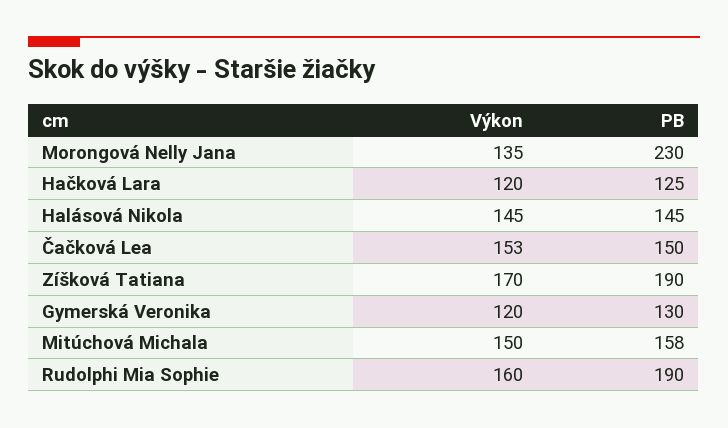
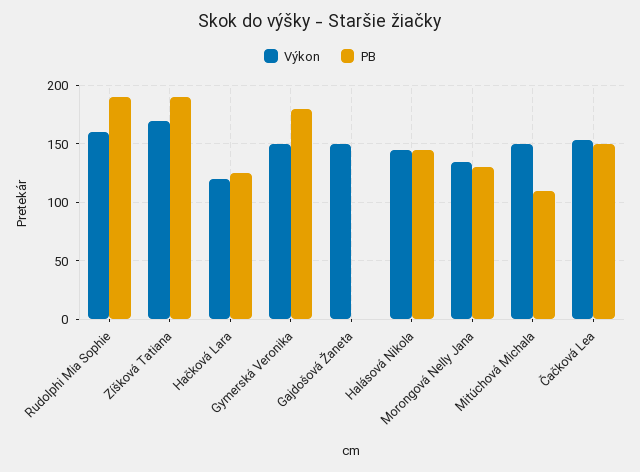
  {
    "Výkon": {
      "Morongová Nelly Jana": 135,
      "Hačková Lara": 120,
      "Halásová Nikola": 145,
      "Čačková Lea": 153,
      "Zíšková Tatiana": 170,
-     "Gymerská Veronika": 120,
+     "Gymerská Veronika": 150,
      "Mitúchová Michala": 150,
-     "Rudolphi Mia Sophie": 160
+     "Rudolphi Mia Sophie": 160,
+     "Gajdošová Žaneta": 150
    },
    "PB": {
-     "Morongová Nelly Jana": 230,
+     "Morongová Nelly Jana": 130,
      "Hačková Lara": 125,
      "Halásová Nikola": 145,
      "Čačková Lea": 150,
      "Zíšková Tatiana": 190,
-     "Gymerská Veronika": 130,
+     "Gymerská Veronika": 180,
-     "Mitúchová Michala": 158,
+     "Mitúchová Michala": 110,
-     "Rudolphi Mia Sophie": 190
+     "Rudolphi Mia Sophie": 190,
+     "Gajdošová Žaneta": 0
    }
  }

